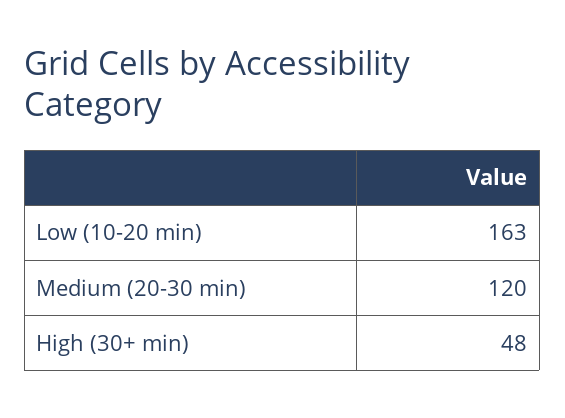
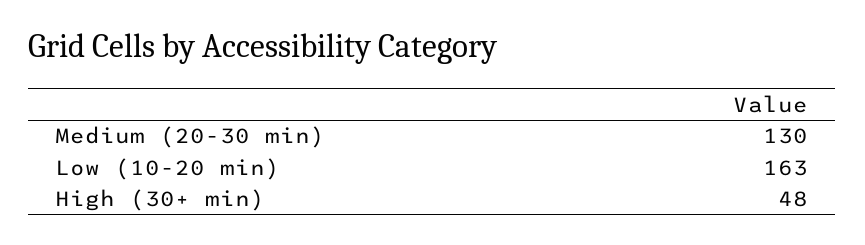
  {
    "Low (10-20 min)": 163,
-   "Medium (20-30 min)": 120,
+   "Medium (20-30 min)": 130,
    "High (30+ min)": 48
  }

